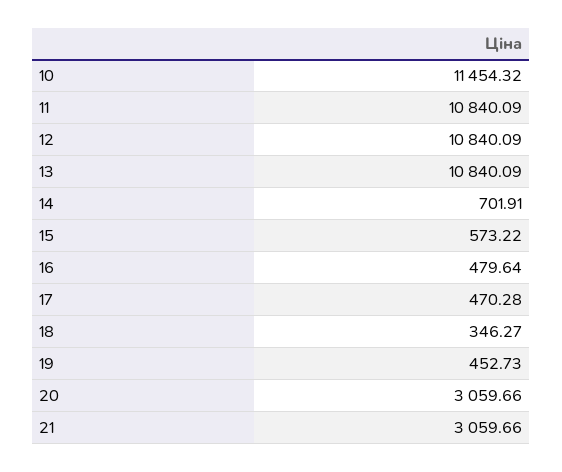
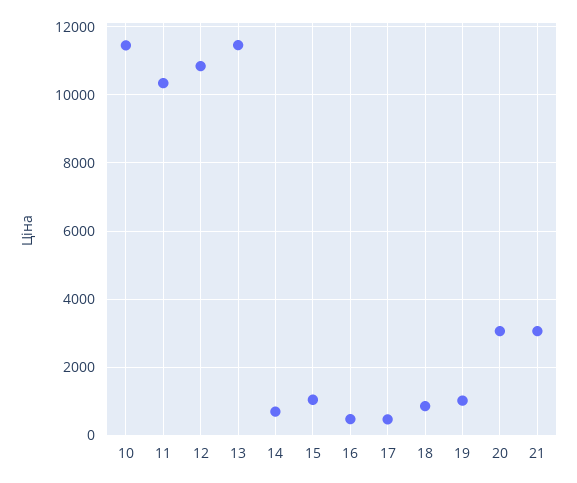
  {
    "10": 11454.32,
-   "11": 10840.09,
+   "11": 10400,
    "12": 10840.09,
-   "13": 10840.09,
+   "13": 11400,
    "14": 701.91,
-   "15": 573.22,
+   "15": 1000,
    "16": 479.64,
    "17": 470.28,
-   "18": 346.27,
+   "18": 800,
-   "19": 452.73,
+   "19": 1000,
    "20": 3059.66,
    "21": 3059.66
  }

